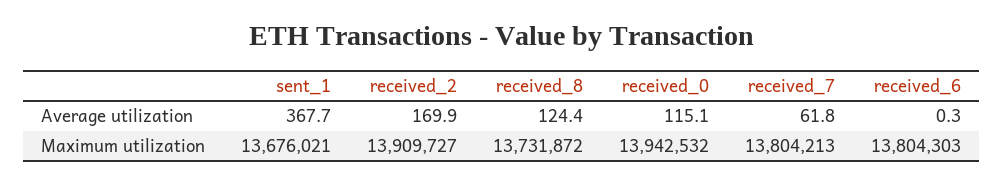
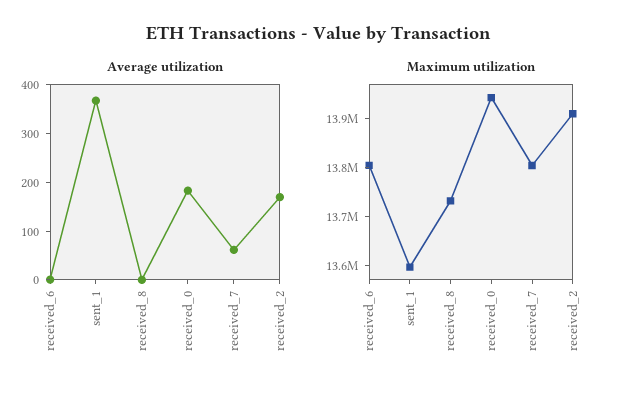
  {
    "Average utilization": {
      "sent_1": 367.7,
      "received_2": 169.9,
-     "received_8": 124.4,
+     "received_8": 0,
-     "received_0": 115.1,
+     "received_0": 180,
      "received_7": 61.8,
      "received_6": 0.3
    },
    "Maximum utilization": {
-     "sent_1": 13676021,
+     "sent_1": 13600000,
      "received_2": 13909727,
      "received_8": 13731872,
      "received_0": 13942532,
      "received_7": 13804213,
      "received_6": 13804303
    }
  }

